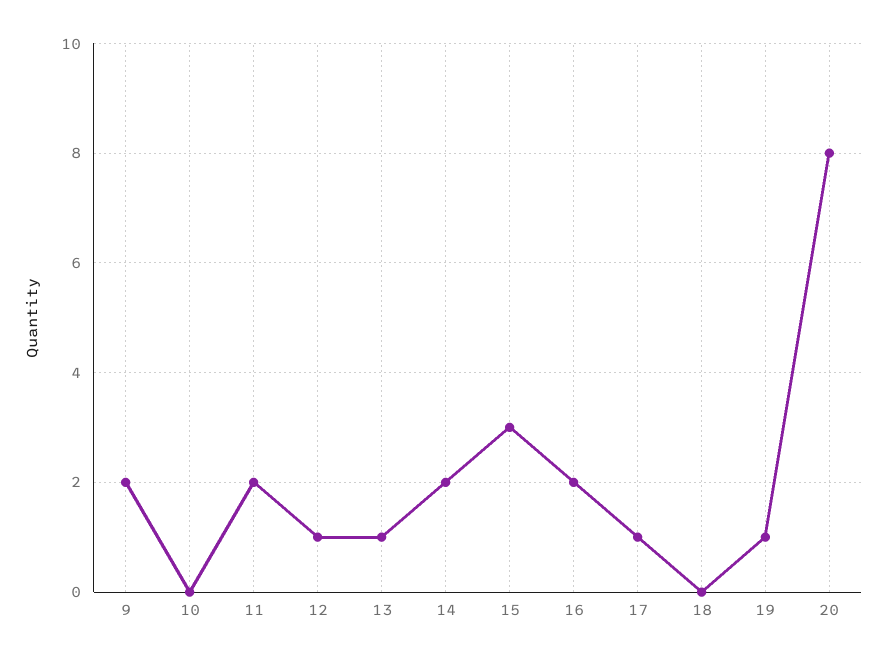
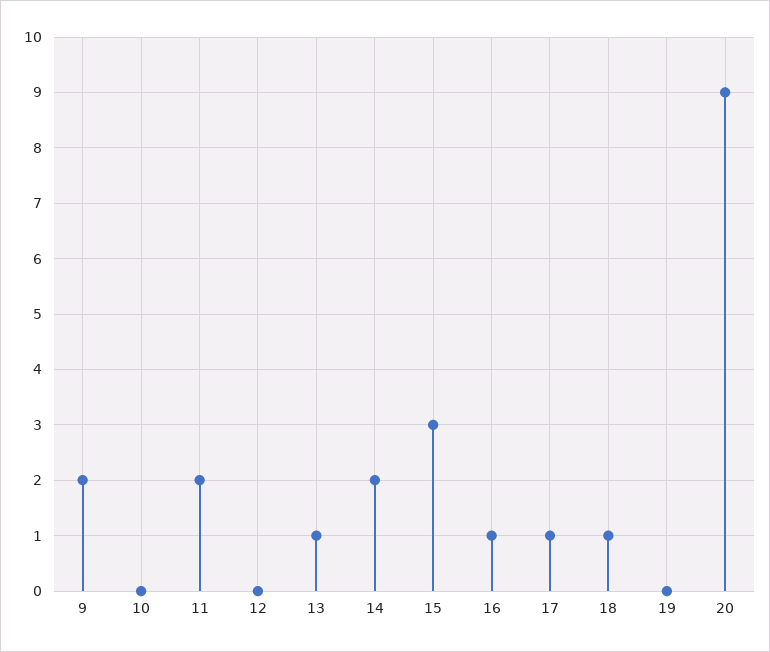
  {
    "9": 2,
    "10": 0,
    "11": 2,
-   "12": 1,
+   "12": 0,
    "13": 1,
    "14": 2,
    "15": 3,
-   "16": 2,
+   "16": 1,
    "17": 1,
-   "18": 0,
+   "18": 1,
-   "19": 1,
+   "19": 0,
-   "20": 8
+   "20": 9
  }

